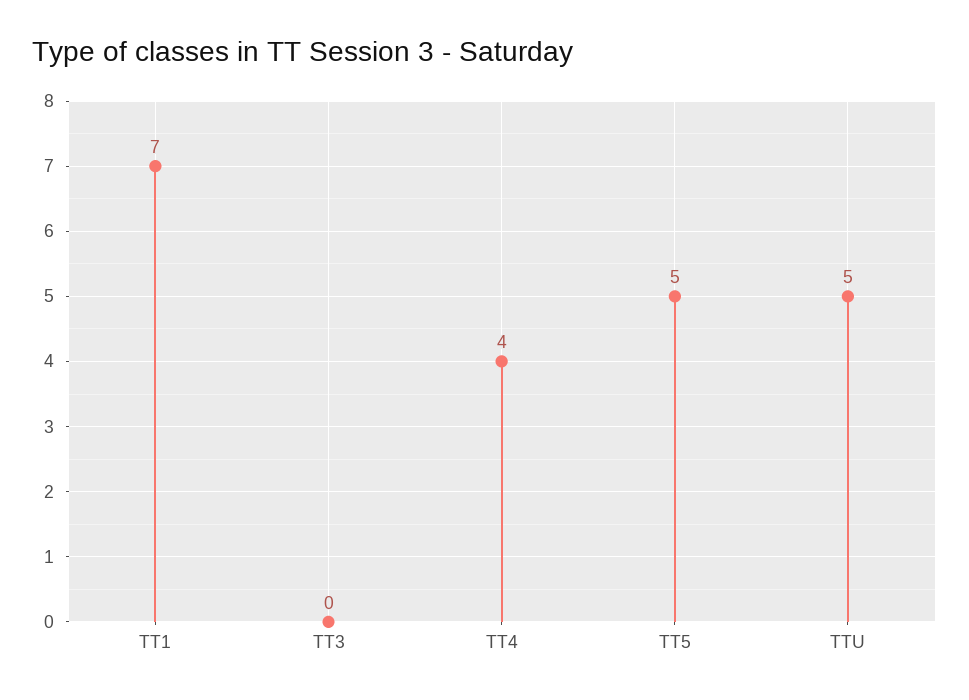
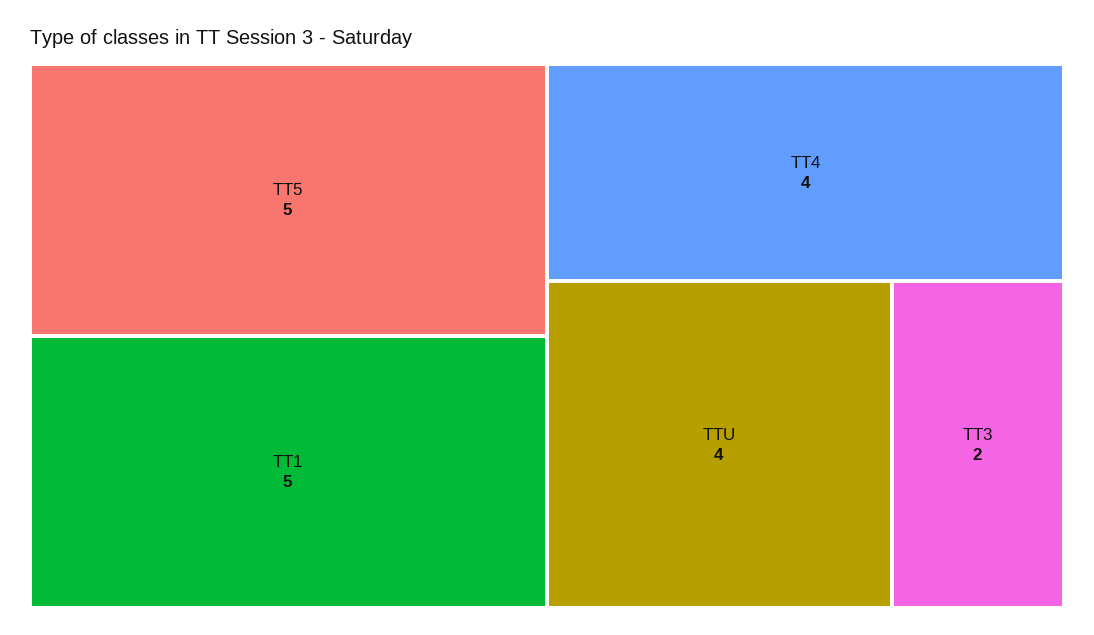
  {
-   "TT1": 7,
+   "TT1": 5,
-   "TT3": 0,
+   "TT3": 2,
    "TT4": 4,
    "TT5": 5,
-   "TTU": 5
+   "TTU": 4
  }

